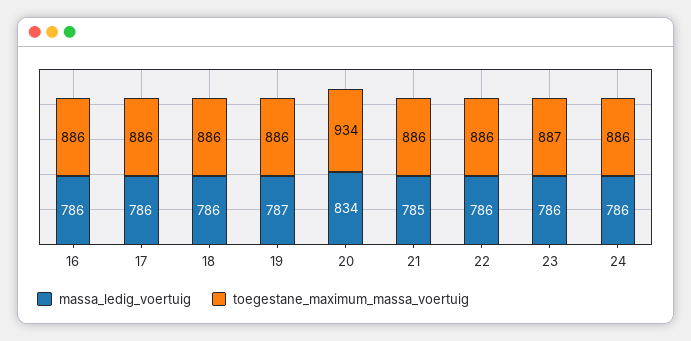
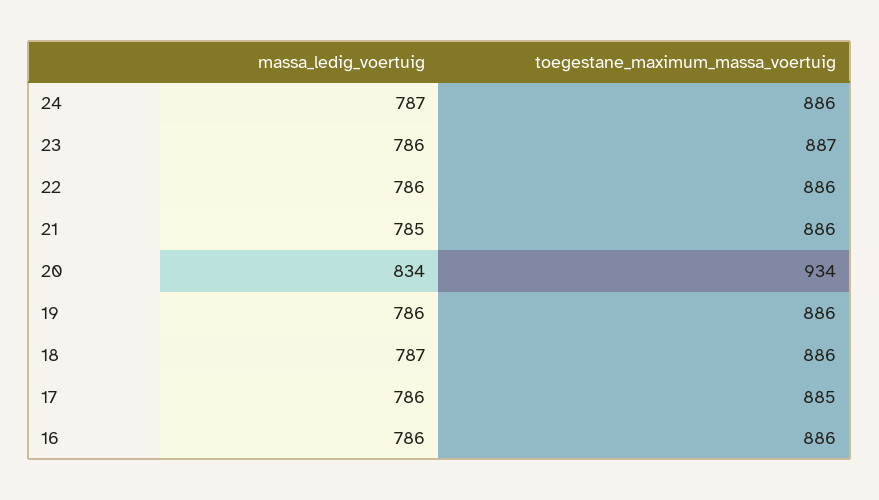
  {
    "massa_ledig_voertuig": {
      "16": 786,
      "17": 786,
-     "18": 786,
+     "18": 787,
-     "19": 787,
+     "19": 786,
      "20": 834,
      "21": 785,
      "22": 786,
      "23": 786,
-     "24": 786
+     "24": 787
    },
    "toegestane_maximum_massa_voertuig": {
      "16": 886,
-     "17": 886,
+     "17": 885,
      "18": 886,
      "19": 886,
      "20": 934,
      "21": 886,
      "22": 886,
      "23": 887,
      "24": 886
    }
  }

